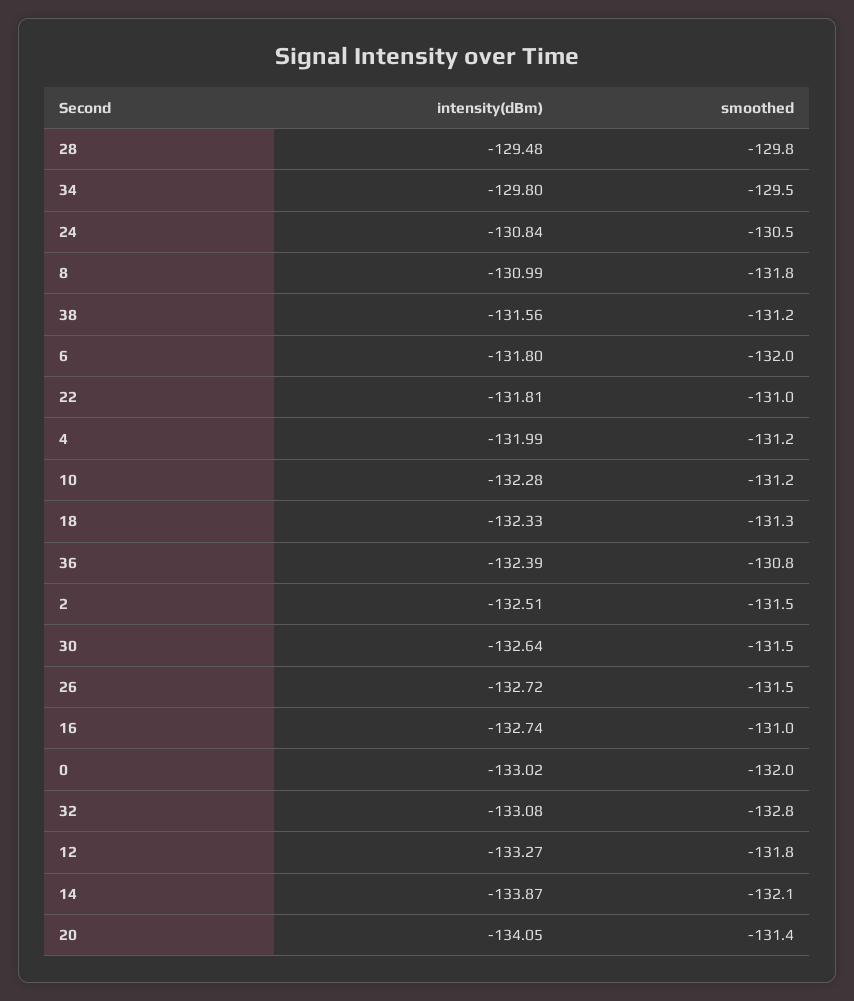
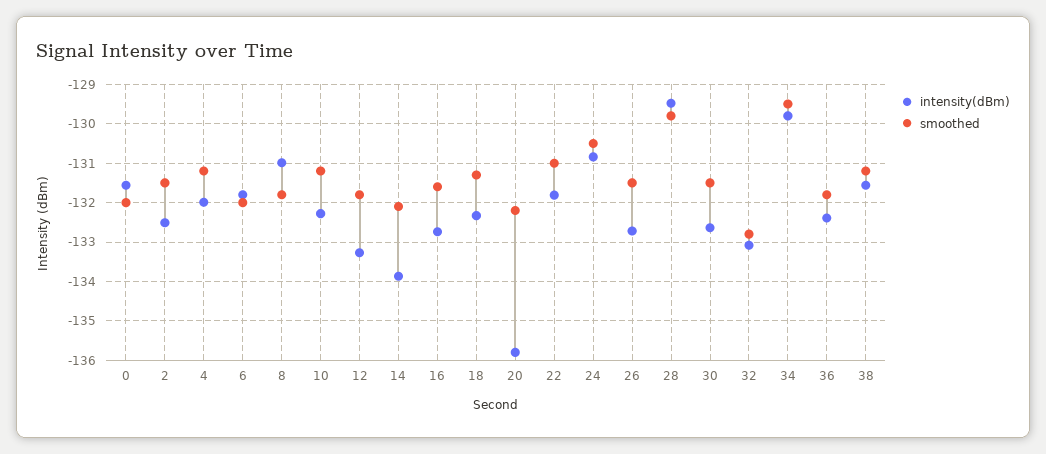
  {
    "intensity(dBm)": {
      "28": -129.48,
      "34": -129.8,
      "24": -130.84,
      "8": -130.99,
      "38": -131.56,
      "6": -131.8,
      "22": -131.81,
      "4": -131.99,
      "10": -132.28,
      "18": -132.33,
      "36": -132.39,
      "2": -132.51,
      "30": -132.64,
      "26": -132.72,
      "16": -132.74,
-     "0": -133.02,
+     "0": -131.6,
      "32": -133.08,
      "12": -133.27,
      "14": -133.87,
-     "20": -134.05
+     "20": -135.8
    },
    "smoothed": {
      "28": -129.8,
      "34": -129.5,
      "24": -130.5,
      "8": -131.8,
      "38": -131.2,
      "6": -132,
      "22": -131,
      "4": -131.2,
      "10": -131.2,
      "18": -131.3,
-     "36": -130.8,
+     "36": -131.8,
      "2": -131.5,
      "30": -131.5,
      "26": -131.5,
-     "16": -131,
+     "16": -131.6,
      "0": -132,
      "32": -132.8,
      "12": -131.8,
      "14": -132.1,
-     "20": -131.4
+     "20": -132.2
    }
  }

